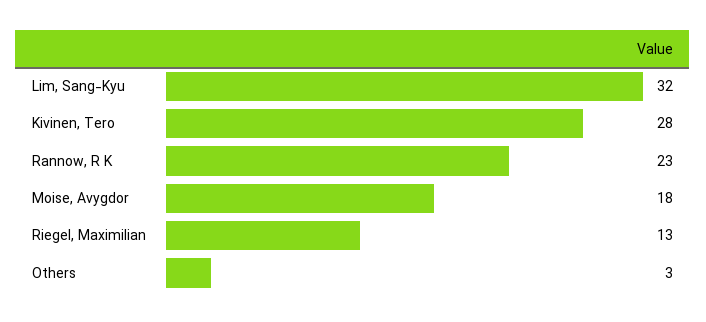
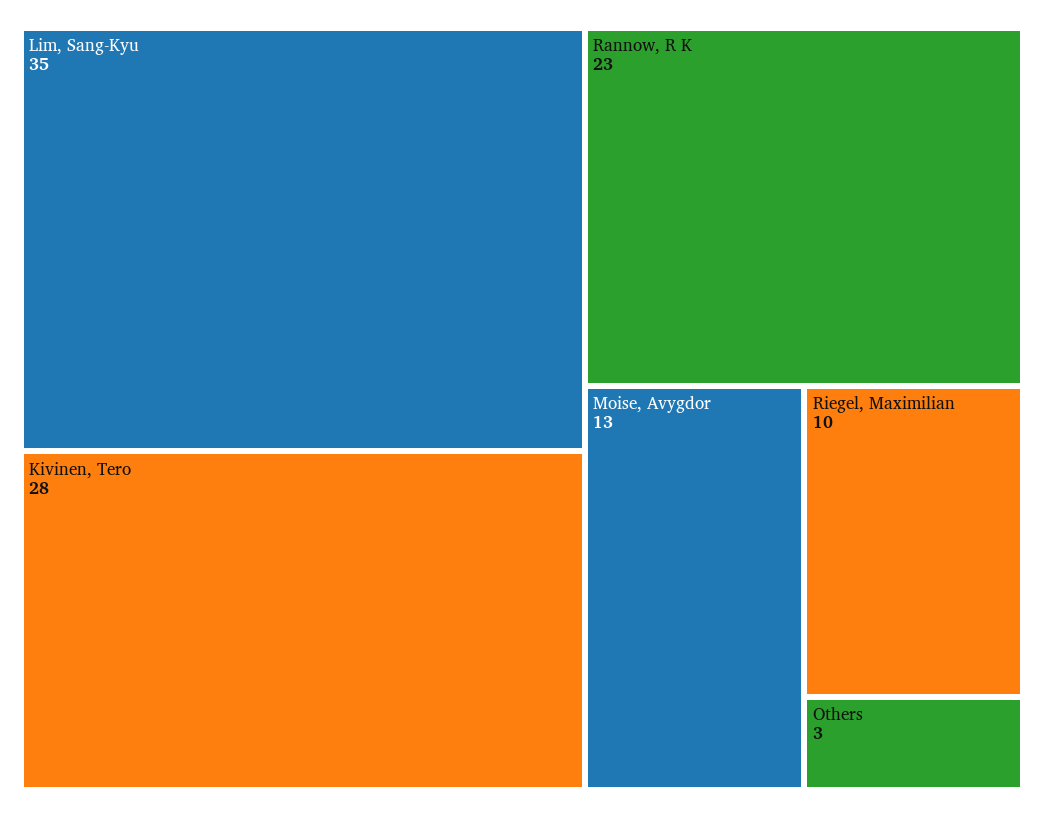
  {
-   "Lim, Sang-Kyu": 32,
+   "Lim, Sang-Kyu": 35,
    "Kivinen, Tero": 28,
    "Rannow, R K": 23,
-   "Moise, Avygdor": 18,
+   "Moise, Avygdor": 13,
-   "Riegel, Maximilian": 13,
+   "Riegel, Maximilian": 10,
    "Others": 3
  }

